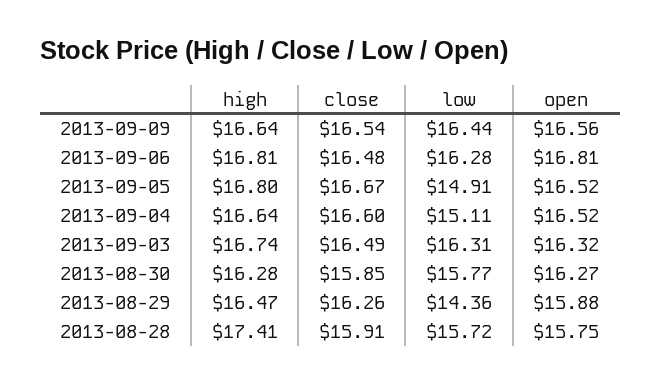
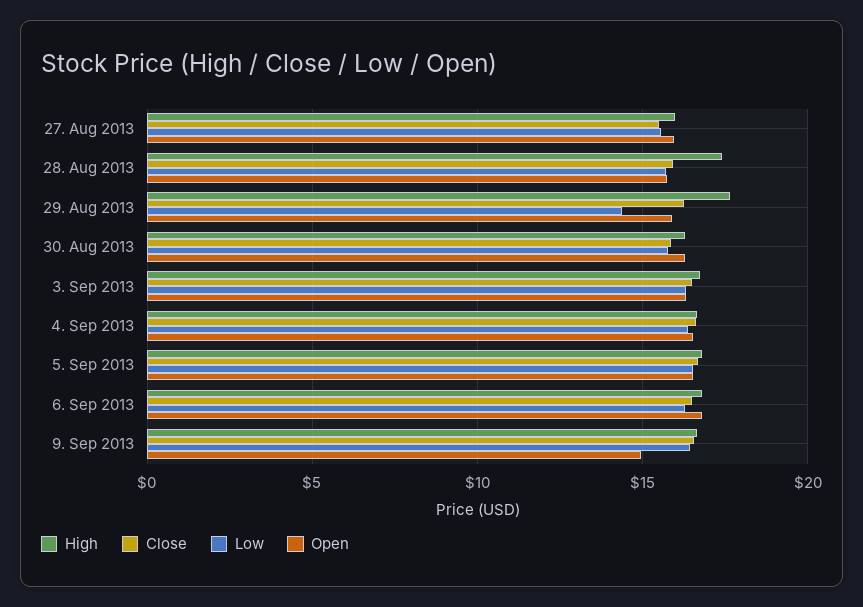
  {
    "high": {
      "2013-09-09": 16.64,
      "2013-09-06": 16.81,
      "2013-09-05": 16.8,
      "2013-09-04": 16.64,
      "2013-09-03": 16.74,
      "2013-08-30": 16.28,
-     "2013-08-29": 16.47,
+     "2013-08-29": 17.5,
-     "2013-08-28": 17.41
+     "2013-08-28": 17.41,
+     "27. Aug 2013": 16
    },
    "close": {
      "2013-09-09": 16.54,
      "2013-09-06": 16.48,
      "2013-09-05": 16.67,
      "2013-09-04": 16.6,
      "2013-09-03": 16.49,
      "2013-08-30": 15.85,
      "2013-08-29": 16.26,
-     "2013-08-28": 15.91
+     "2013-08-28": 15.91,
+     "27. Aug 2013": 15.5
    },
    "low": {
      "2013-09-09": 16.44,
      "2013-09-06": 16.28,
-     "2013-09-05": 14.91,
+     "2013-09-05": 16.5,
-     "2013-09-04": 15.11,
+     "2013-09-04": 16.5,
      "2013-09-03": 16.31,
      "2013-08-30": 15.77,
      "2013-08-29": 14.36,
-     "2013-08-28": 15.72
+     "2013-08-28": 15.72,
+     "27. Aug 2013": 15.5
    },
    "open": {
-     "2013-09-09": 16.56,
+     "2013-09-09": 15,
      "2013-09-06": 16.81,
      "2013-09-05": 16.52,
      "2013-09-04": 16.52,
      "2013-09-03": 16.32,
      "2013-08-30": 16.27,
      "2013-08-29": 15.88,
-     "2013-08-28": 15.75
+     "2013-08-28": 15.75,
+     "27. Aug 2013": 16
    }
  }

